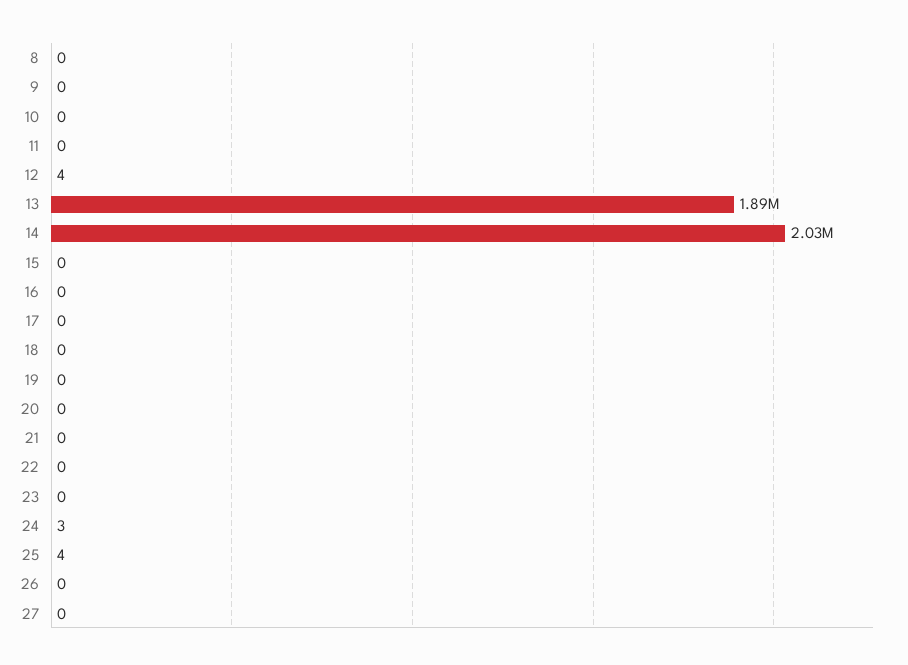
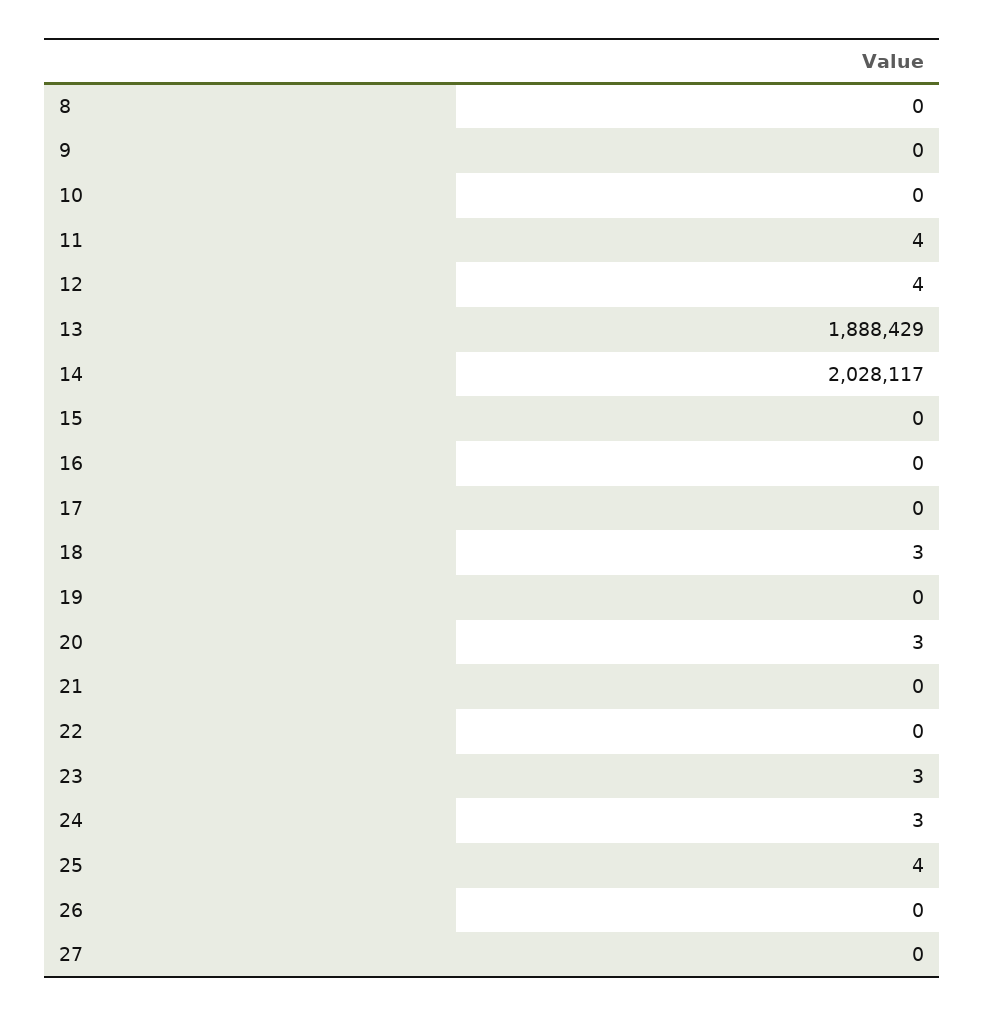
  {
    "8": 0,
    "9": 0,
    "10": 0,
-   "11": 0,
+   "11": 4,
    "12": 4,
    "13": 1888429,
    "14": 2028117,
    "15": 0,
    "16": 0,
    "17": 0,
-   "18": 0,
+   "18": 3,
    "19": 0,
-   "20": 0,
+   "20": 3,
    "21": 0,
    "22": 0,
-   "23": 0,
+   "23": 3,
    "24": 3,
    "25": 4,
    "26": 0,
    "27": 0
  }

